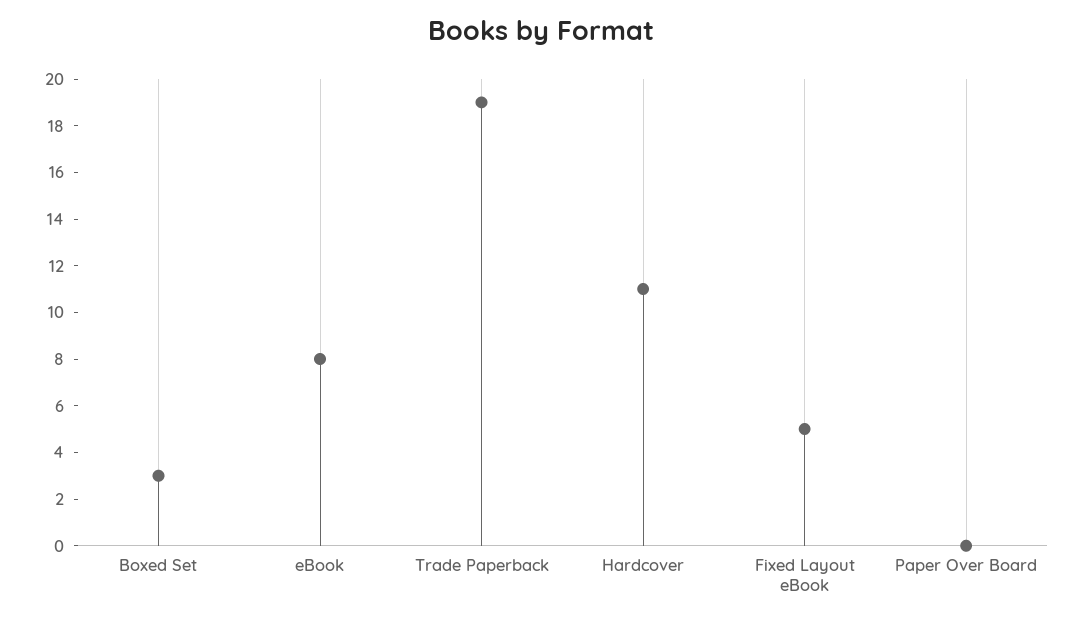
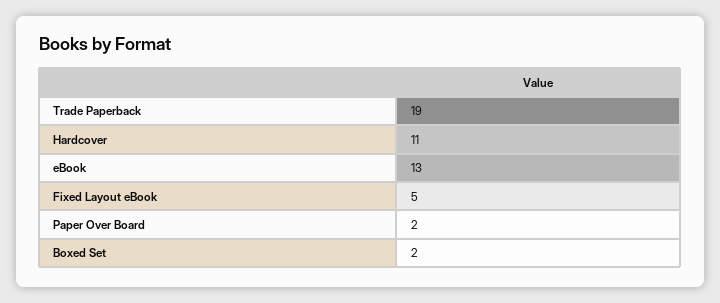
  {
-   "Boxed Set": 3,
+   "Boxed Set": 2,
-   "eBook": 8,
+   "eBook": 13,
    "Trade Paperback": 19,
    "Hardcover": 11,
    "Fixed Layout eBook": 5,
-   "Paper Over Board": 0
+   "Paper Over Board": 2
  }

